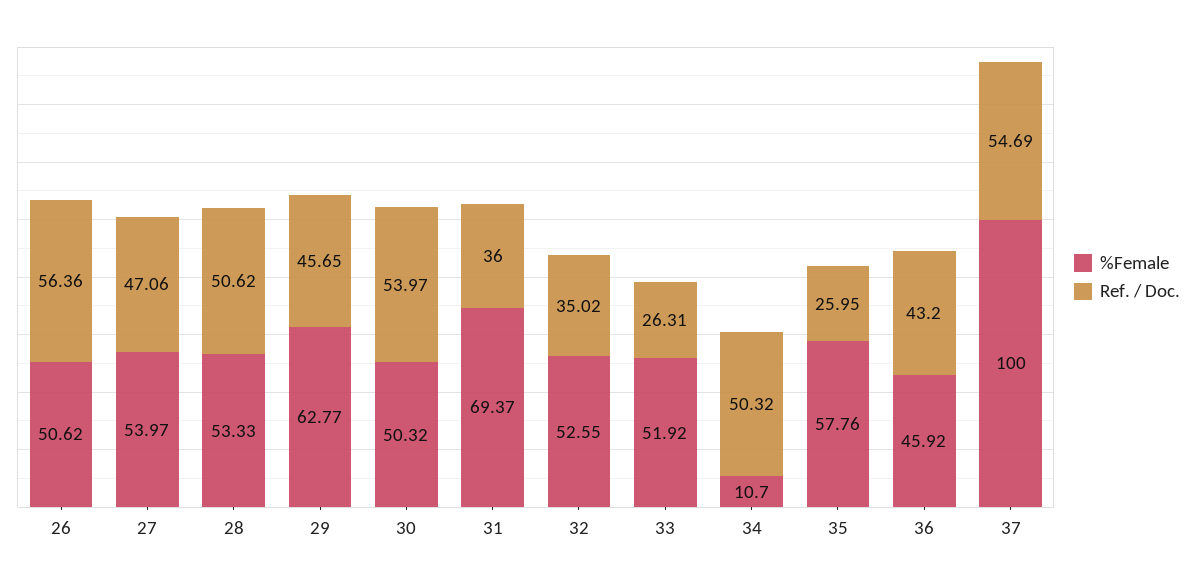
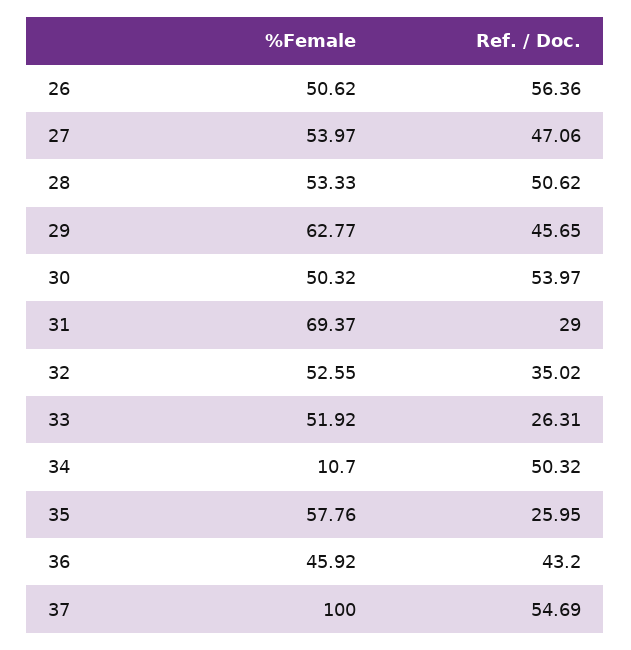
  {
    "%Female": {
      "26": 50.62,
      "27": 53.97,
      "28": 53.33,
      "29": 62.77,
      "30": 50.32,
      "31": 69.37,
      "32": 52.55,
      "33": 51.92,
      "34": 10.7,
      "35": 57.76,
      "36": 45.92,
      "37": 100
    },
    "Ref. / Doc.": {
      "26": 56.36,
      "27": 47.06,
      "28": 50.62,
      "29": 45.65,
      "30": 53.97,
-     "31": 36,
+     "31": 29,
      "32": 35.02,
      "33": 26.31,
      "34": 50.32,
      "35": 25.95,
      "36": 43.2,
      "37": 54.69
    }
  }

